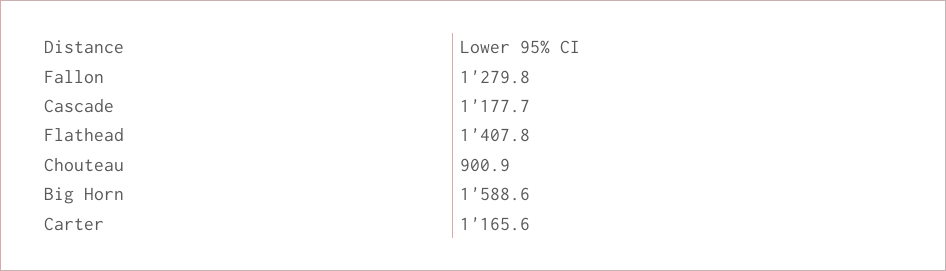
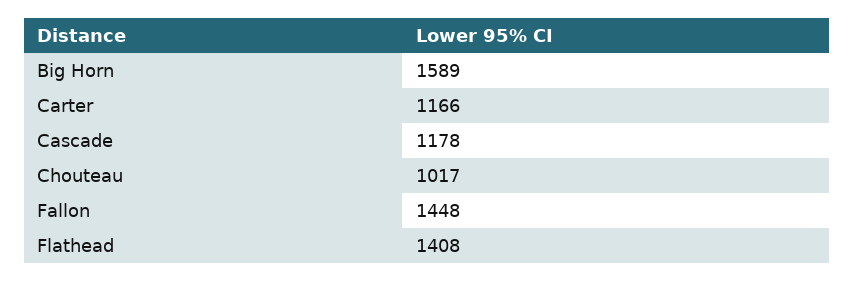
  {
-   "Fallon": 1279.8,
+   "Fallon": 1448,
    "Cascade": 1177.7,
    "Flathead": 1407.8,
-   "Chouteau": 900.9,
+   "Chouteau": 1017,
    "Big Horn": 1588.6,
    "Carter": 1165.6
  }

